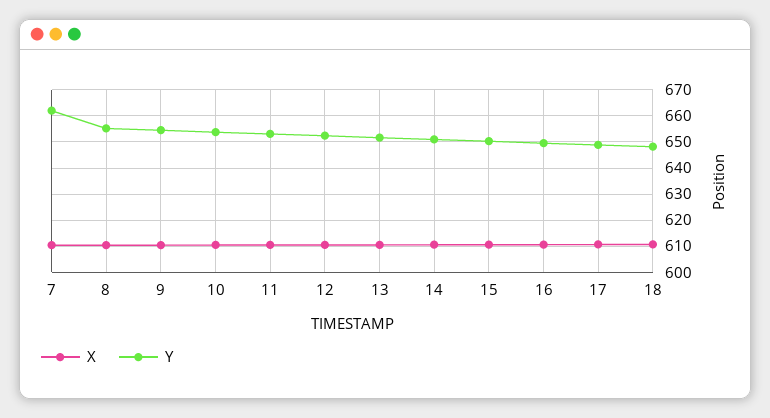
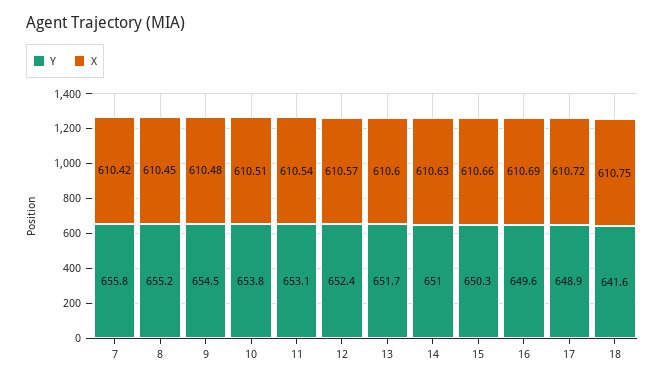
  {
    "X": {
      "7": 610.42,
      "8": 610.45,
      "9": 610.48,
      "10": 610.51,
      "11": 610.54,
      "12": 610.57,
      "13": 610.6,
      "14": 610.63,
      "15": 610.66,
      "16": 610.69,
      "17": 610.72,
      "18": 610.75
    },
    "Y": {
-     "7": 662.5,
+     "7": 655.8,
      "8": 655.2,
      "9": 654.5,
      "10": 653.8,
      "11": 653.1,
      "12": 652.4,
      "13": 651.7,
      "14": 651,
      "15": 650.3,
      "16": 649.6,
      "17": 648.9,
-     "18": 647.5
+     "18": 641.6
    }
  }

